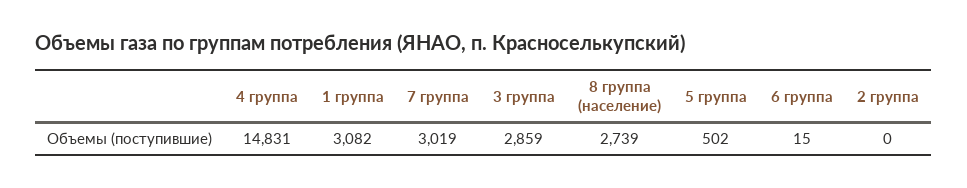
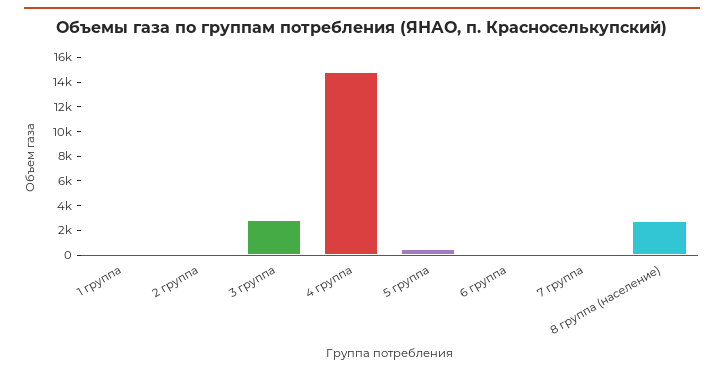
  {
    "4 группа": 14831,
-   "1 группа": 3082,
+   "1 группа": 0,
-   "7 группа": 3019,
+   "7 группа": 0,
    "3 группа": 2859,
    "8 группа (население)": 2739,
    "5 группа": 502,
    "6 группа": 15,
    "2 группа": 0
  }

